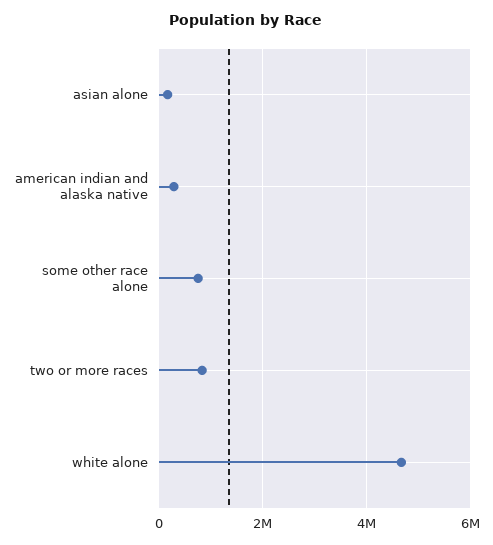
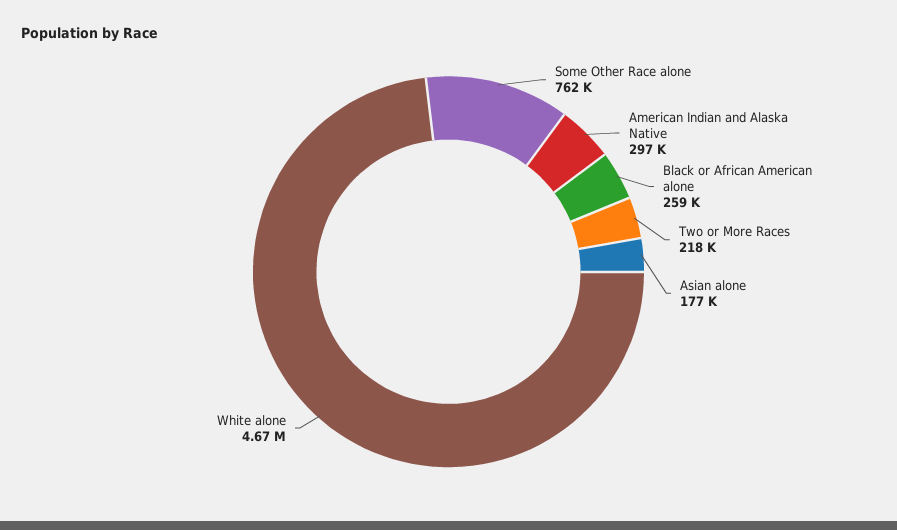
  {
    "asian alone": 177000,
    "american indian and alaska native": 297000,
    "some other race alone": 762000,
-   "two or more races": 800000,
+   "two or more races": 218000,
-   "white alone": 4670000
+   "white alone": 4670000,
+   "Black or African American alone": 259000
  }

